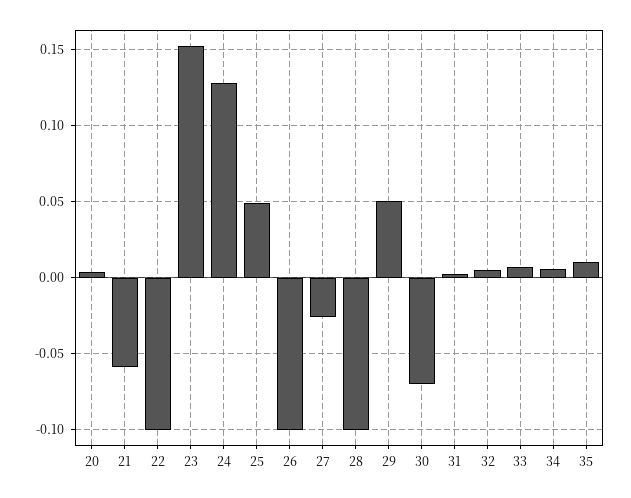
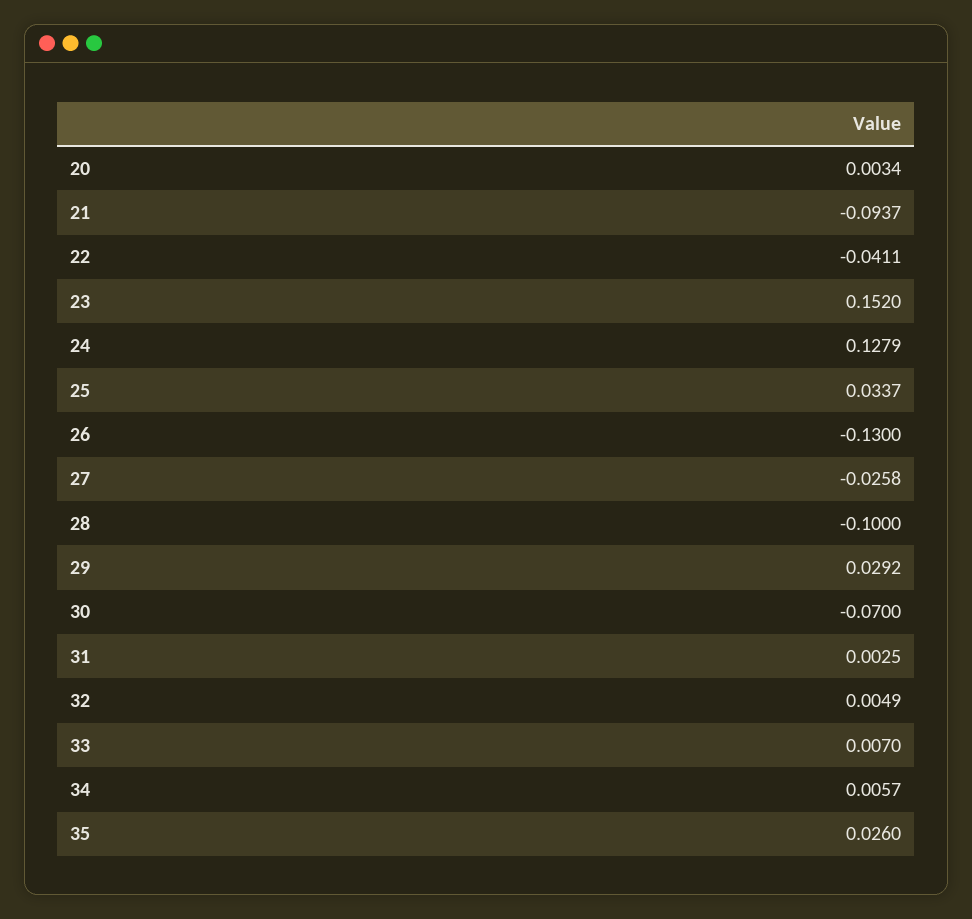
  {
    "20": 0.0034,
-   "21": -0.06,
+   "21": -0.0937,
-   "22": -0.1,
+   "22": -0.0411,
    "23": 0.152,
    "24": 0.1279,
-   "25": 0.05,
+   "25": 0.0337,
-   "26": -0.1,
+   "26": -0.13,
    "27": -0.0258,
    "28": -0.1,
-   "29": 0.05,
+   "29": 0.0292,
    "30": -0.07,
    "31": 0.0025,
    "32": 0.0049,
    "33": 0.007,
    "34": 0.0057,
-   "35": 0.01
+   "35": 0.026
  }

